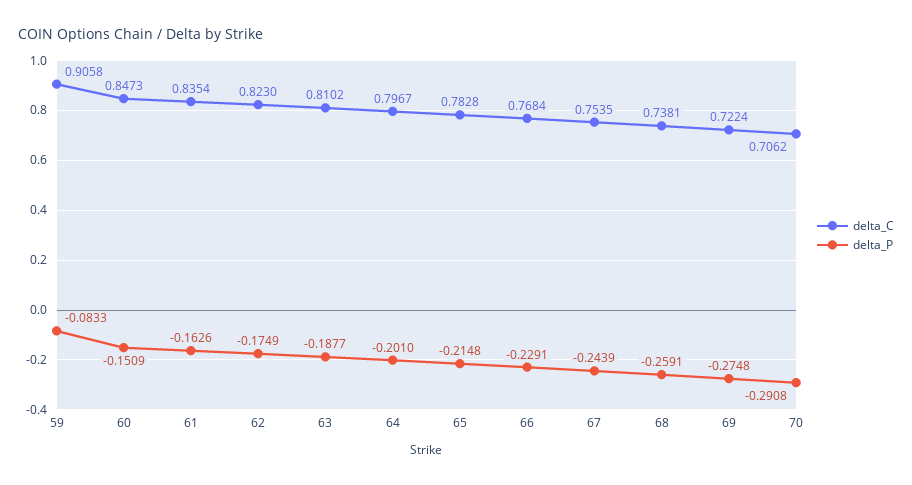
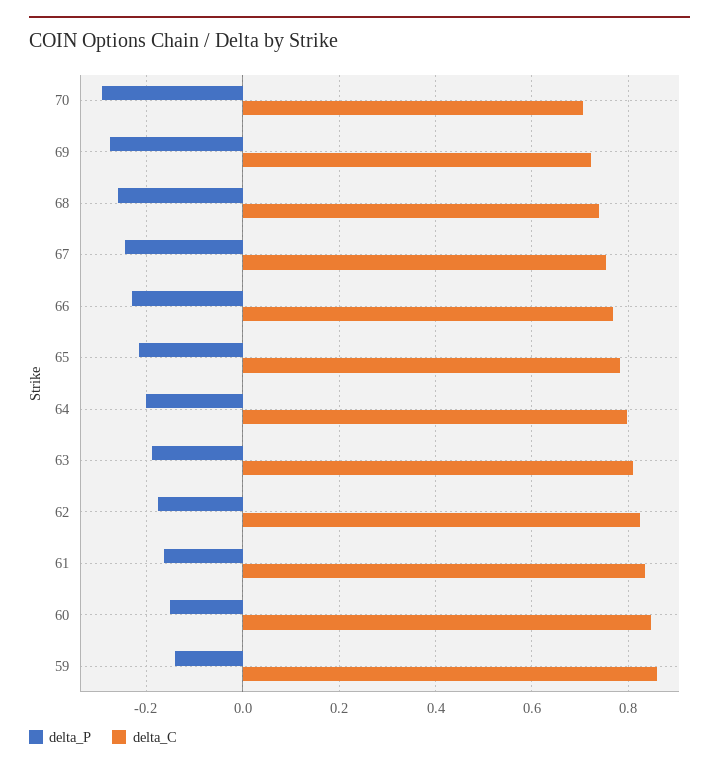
  {
    "delta_C": {
-     "59": 0.9058,
+     "59": 0.86,
      "60": 0.8473,
      "61": 0.8354,
      "62": 0.823,
      "63": 0.8102,
      "64": 0.7967,
      "65": 0.7828,
      "66": 0.7684,
      "67": 0.7535,
      "68": 0.7381,
      "69": 0.7224,
      "70": 0.7062
    },
    "delta_P": {
-     "59": -0.0833,
+     "59": -0.14,
      "60": -0.1509,
      "61": -0.1626,
      "62": -0.1749,
      "63": -0.1877,
      "64": -0.201,
      "65": -0.2148,
      "66": -0.2291,
      "67": -0.2439,
      "68": -0.2591,
      "69": -0.2748,
      "70": -0.2908
    }
  }

